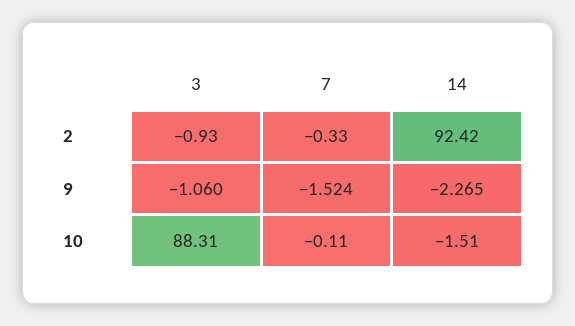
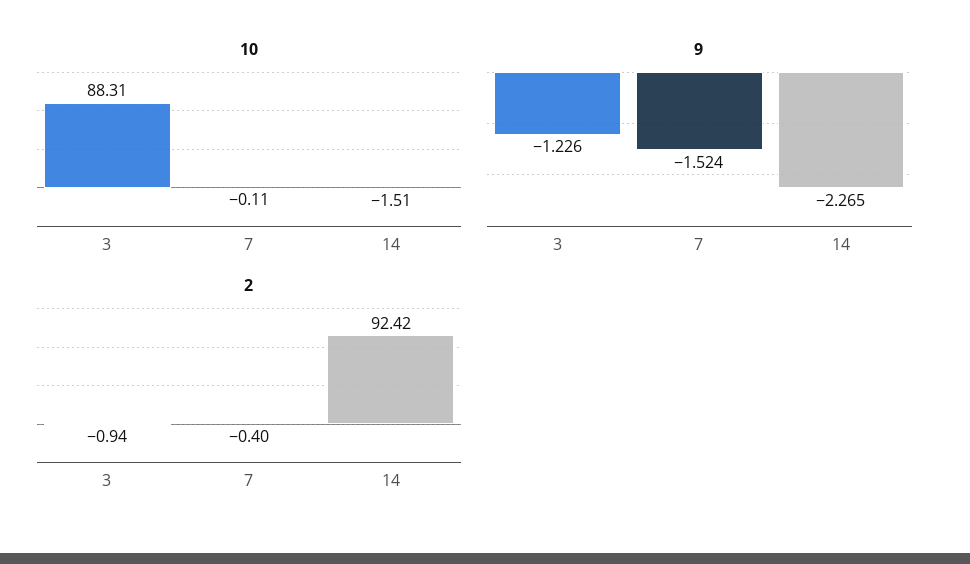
  {
    "2": {
-     "3": -0.93,
+     "3": -0.94,
-     "7": -0.33,
+     "7": -0.4,
      "14": 92.42
    },
    "9": {
-     "3": -1.06,
+     "3": -1.226,
      "7": -1.524,
      "14": -2.265
    },
    "10": {
      "3": 88.31,
      "7": -0.11,
      "14": -1.51
    }
  }

